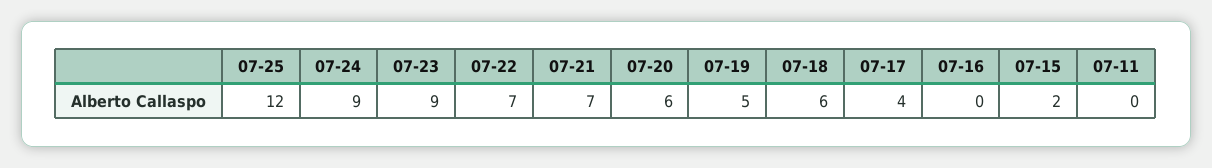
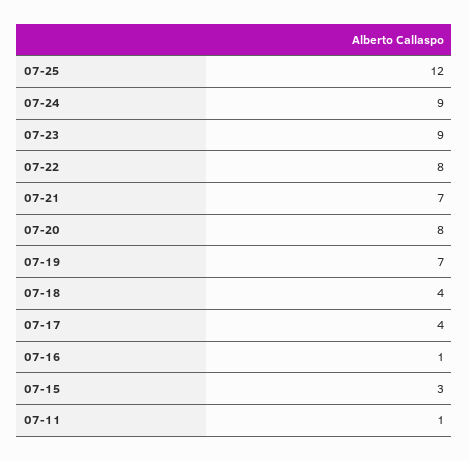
  {
    "07-25": 12,
    "07-24": 9,
    "07-23": 9,
-   "07-22": 7,
+   "07-22": 8,
    "07-21": 7,
-   "07-20": 6,
+   "07-20": 8,
-   "07-19": 5,
+   "07-19": 7,
-   "07-18": 6,
+   "07-18": 4,
    "07-17": 4,
-   "07-16": 0,
+   "07-16": 1,
-   "07-15": 2,
+   "07-15": 3,
-   "07-11": 0
+   "07-11": 1
  }

